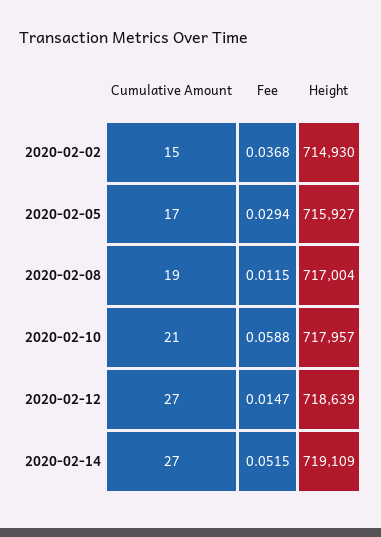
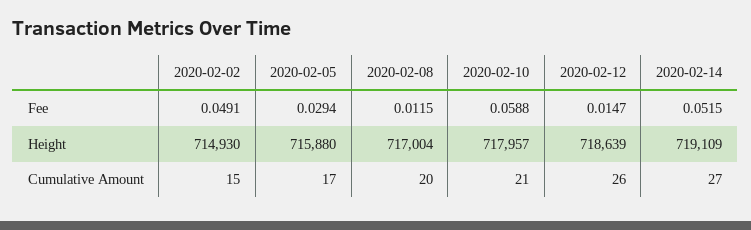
  {
    "Cumulative Amount": {
      "2020-02-02": 15,
      "2020-02-05": 17,
-     "2020-02-08": 19,
+     "2020-02-08": 20,
      "2020-02-10": 21,
-     "2020-02-12": 27,
+     "2020-02-12": 26,
      "2020-02-14": 27
    },
    "Fee": {
-     "2020-02-02": 0.0368,
+     "2020-02-02": 0.0491,
      "2020-02-05": 0.0294,
      "2020-02-08": 0.0115,
      "2020-02-10": 0.0588,
      "2020-02-12": 0.0147,
      "2020-02-14": 0.0515
    },
    "Height": {
      "2020-02-02": 714930,
-     "2020-02-05": 715927,
+     "2020-02-05": 715880,
      "2020-02-08": 717004,
      "2020-02-10": 717957,
      "2020-02-12": 718639,
      "2020-02-14": 719109
    }
  }

